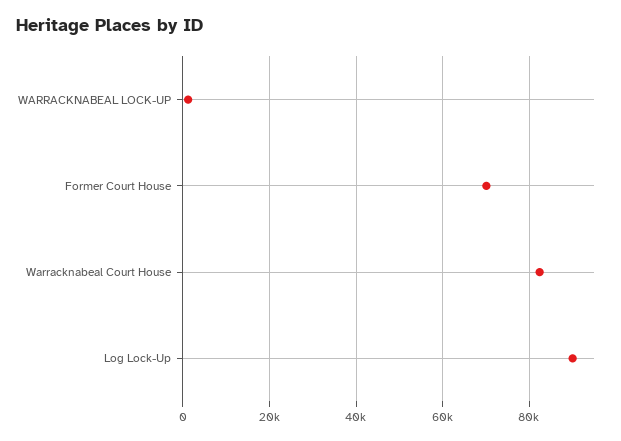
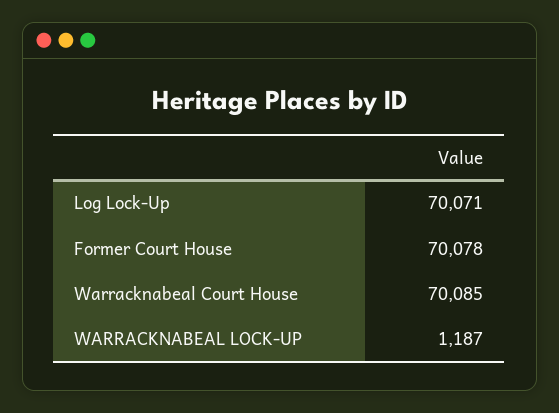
  {
    "WARRACKNABEAL LOCK-UP": 1187,
    "Former Court House": 70078,
-   "Warracknabeal Court House": 82000,
+   "Warracknabeal Court House": 70085,
-   "Log Lock-Up": 90000
+   "Log Lock-Up": 70071
  }

